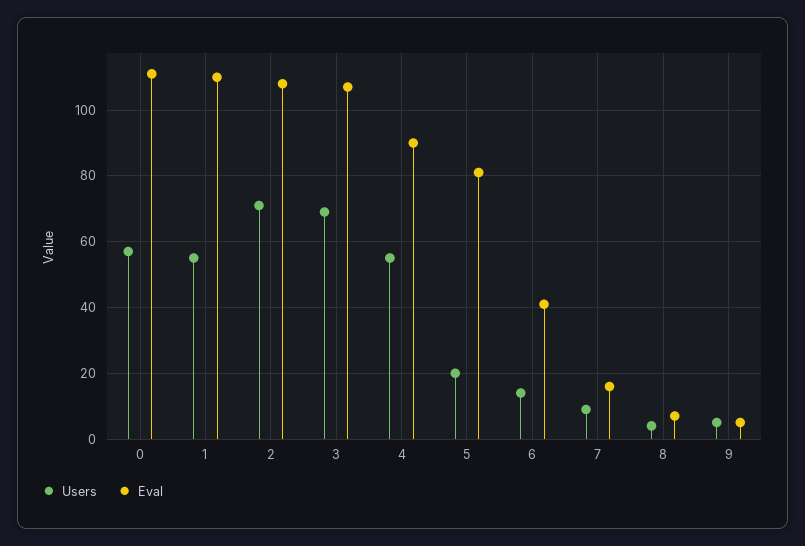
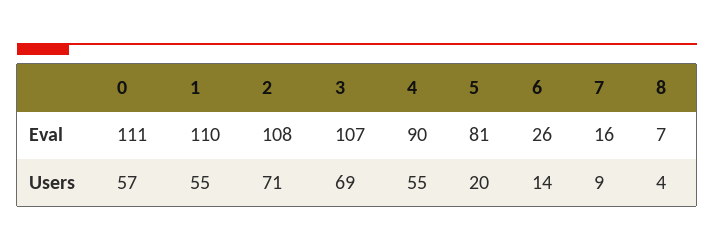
  {
    "Users": {
      "0": 57,
      "1": 55,
      "2": 71,
      "3": 69,
      "4": 55,
      "5": 20,
      "6": 14,
      "7": 9,
-     "8": 4,
+     "8": 4
-     "9": 5
    },
    "Eval": {
      "0": 111,
      "1": 110,
      "2": 108,
      "3": 107,
      "4": 90,
      "5": 81,
-     "6": 40,
+     "6": 26,
      "7": 16,
-     "8": 7,
+     "8": 7
-     "9": 5
    }
  }

